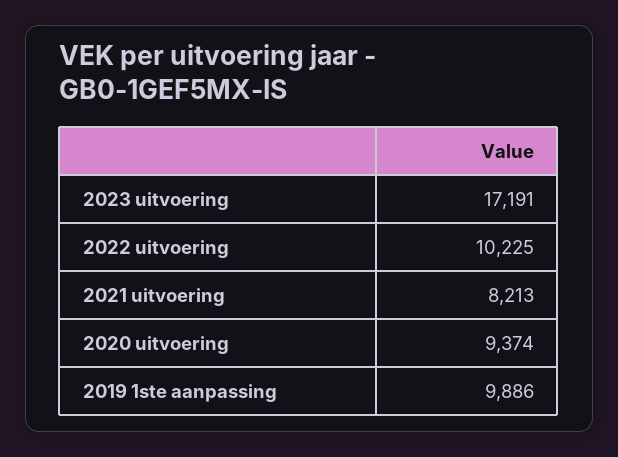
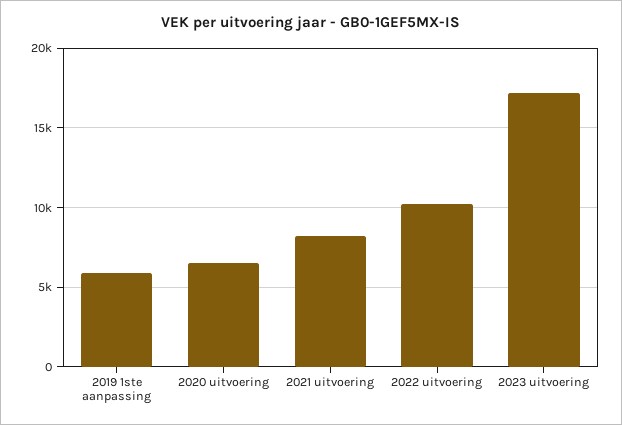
  {
    "2023 uitvoering": 17191,
    "2022 uitvoering": 10225,
    "2021 uitvoering": 8213,
-   "2020 uitvoering": 9374,
+   "2020 uitvoering": 6500,
-   "2019 1ste aanpassing": 9886
+   "2019 1ste aanpassing": 6000
  }

